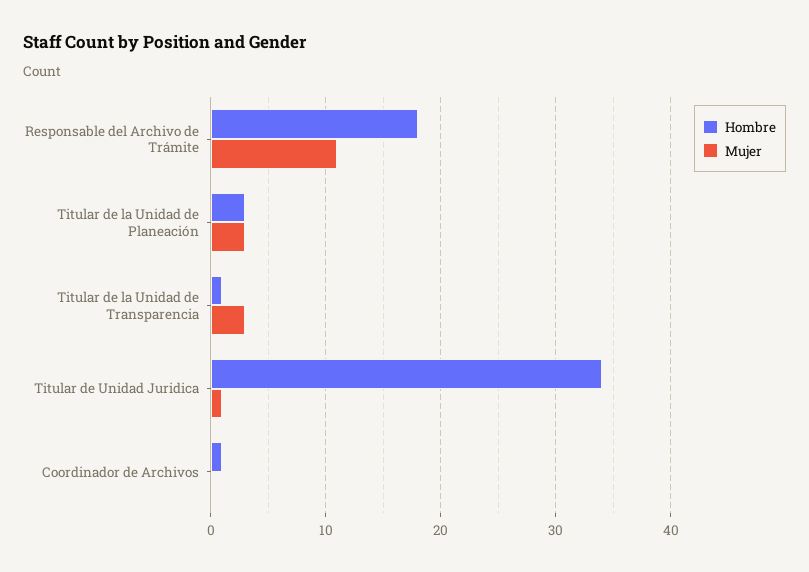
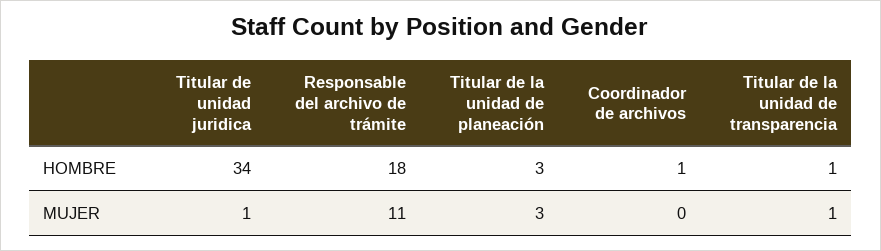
  {
    "Hombre": {
      "Responsable del Archivo de Trámite": 18,
      "Titular de la Unidad de Planeación": 3,
      "Titular de la Unidad de Transparencia": 1,
      "Titular de Unidad Juridica": 34,
      "Coordinador de Archivos": 1
    },
    "Mujer": {
      "Responsable del Archivo de Trámite": 11,
      "Titular de la Unidad de Planeación": 3,
-     "Titular de la Unidad de Transparencia": 3,
+     "Titular de la Unidad de Transparencia": 1,
      "Titular de Unidad Juridica": 1,
      "Coordinador de Archivos": 0
    }
  }

